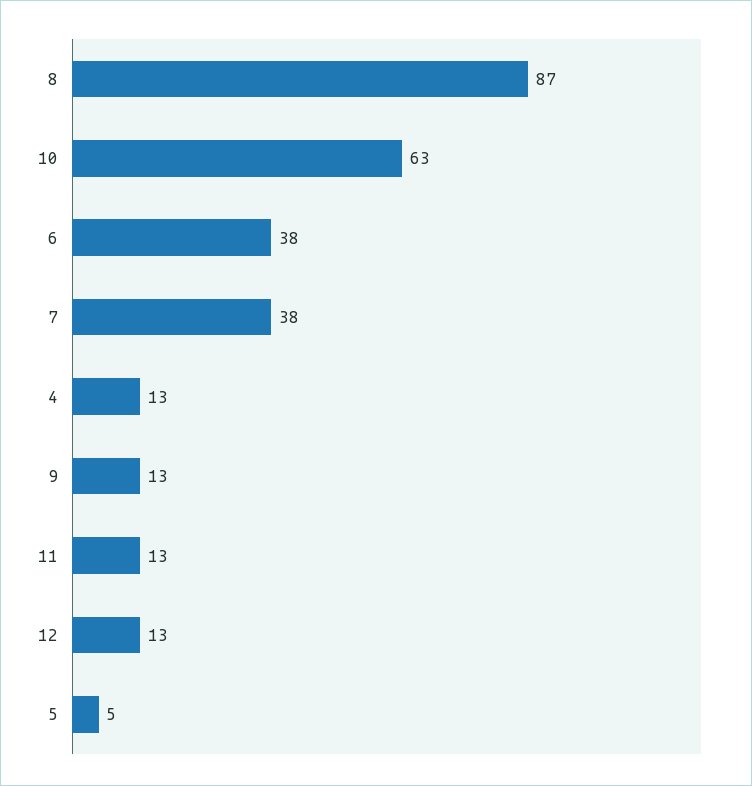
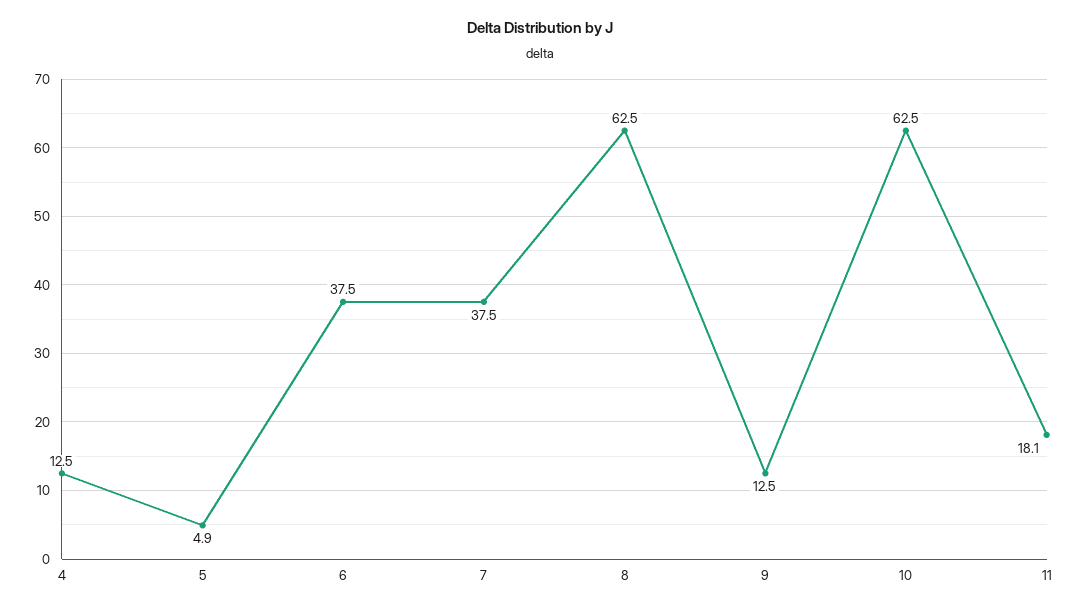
  {
-   "8": 87,
+   "8": 62.5,
    "10": 62.5,
    "6": 37.5,
    "7": 37.5,
    "4": 12.5,
    "9": 12.5,
-   "11": 13,
+   "11": 18.1,
-   "12": 13,
    "5": 4.9
  }

